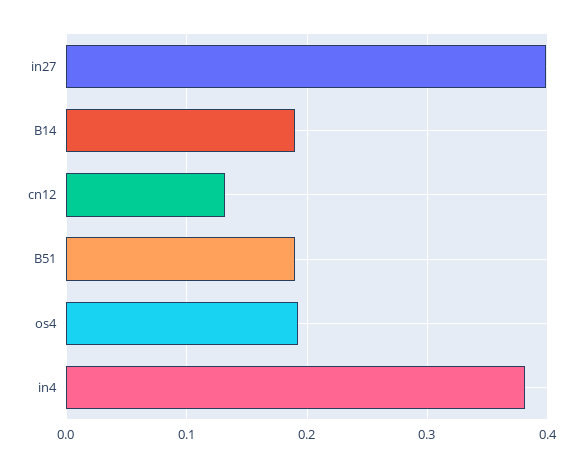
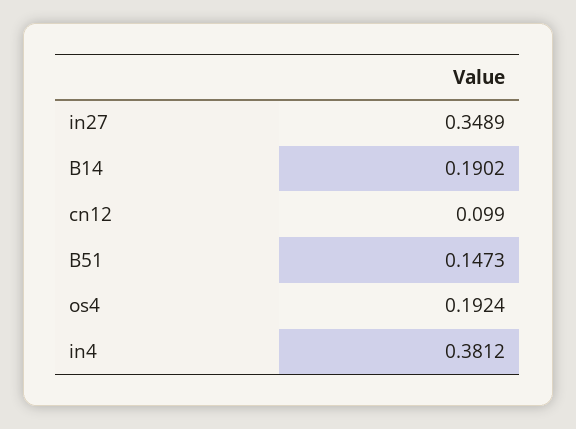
  {
-   "in27": 0.4,
+   "in27": 0.3489,
    "B14": 0.1902,
-   "cn12": 0.13,
+   "cn12": 0.099,
-   "B51": 0.19,
+   "B51": 0.1473,
    "os4": 0.1924,
    "in4": 0.3812
  }

